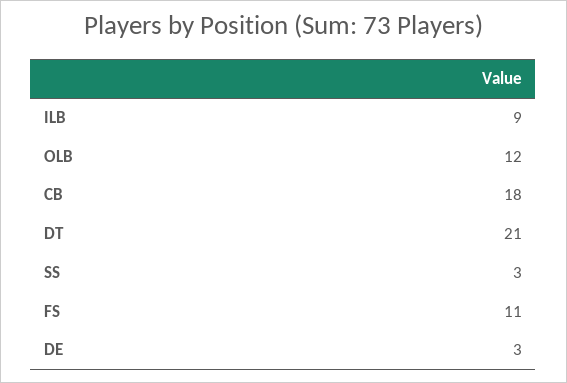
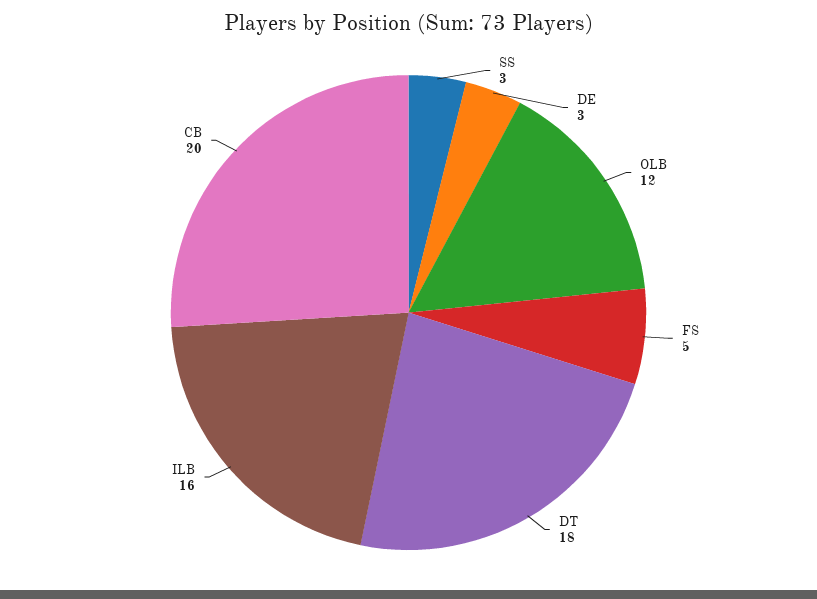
  {
-   "ILB": 9,
+   "ILB": 16,
    "OLB": 12,
-   "CB": 18,
+   "CB": 20,
-   "DT": 21,
+   "DT": 18,
    "SS": 3,
-   "FS": 11,
+   "FS": 5,
    "DE": 3
  }

